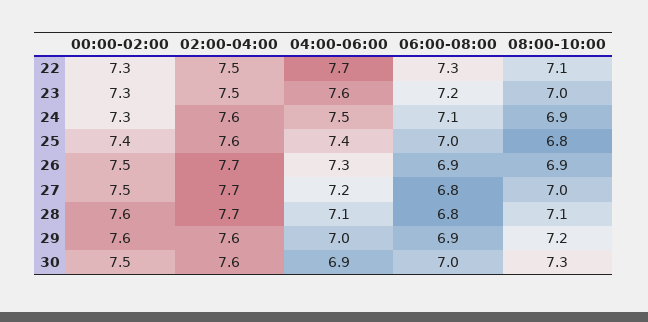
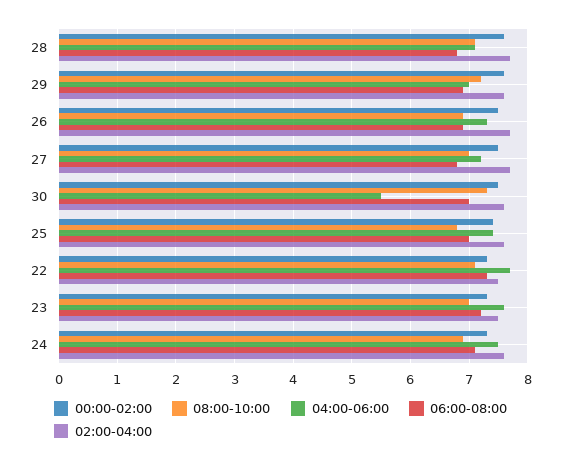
  {
    "00:00-02:00": {
      "22": 7.3,
      "23": 7.3,
      "24": 7.3,
      "25": 7.4,
      "26": 7.5,
      "27": 7.5,
      "28": 7.6,
      "29": 7.6,
      "30": 7.5
    },
    "02:00-04:00": {
      "22": 7.5,
      "23": 7.5,
      "24": 7.6,
      "25": 7.6,
      "26": 7.7,
      "27": 7.7,
      "28": 7.7,
      "29": 7.6,
      "30": 7.6
    },
    "04:00-06:00": {
      "22": 7.7,
      "23": 7.6,
      "24": 7.5,
      "25": 7.4,
      "26": 7.3,
      "27": 7.2,
      "28": 7.1,
      "29": 7,
-     "30": 6.9
+     "30": 5.5
    },
    "06:00-08:00": {
      "22": 7.3,
      "23": 7.2,
      "24": 7.1,
      "25": 7,
      "26": 6.9,
      "27": 6.8,
      "28": 6.8,
      "29": 6.9,
      "30": 7
    },
    "08:00-10:00": {
      "22": 7.1,
      "23": 7,
      "24": 6.9,
      "25": 6.8,
      "26": 6.9,
      "27": 7,
      "28": 7.1,
      "29": 7.2,
      "30": 7.3
    }
  }

